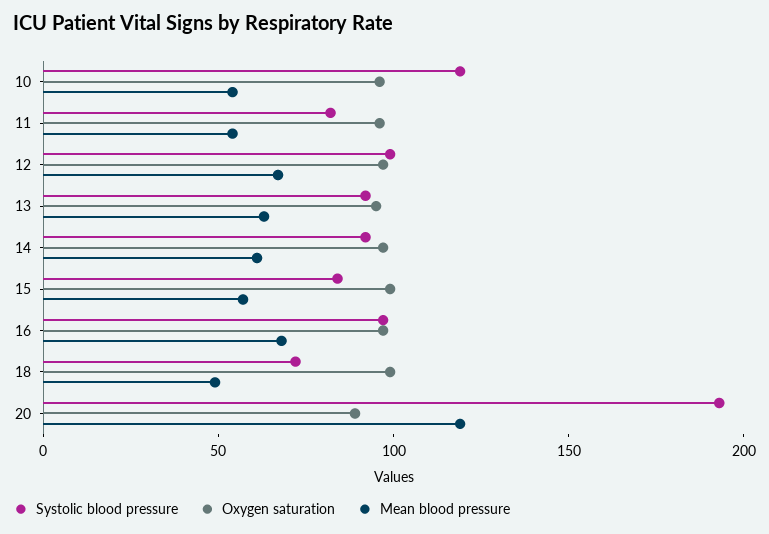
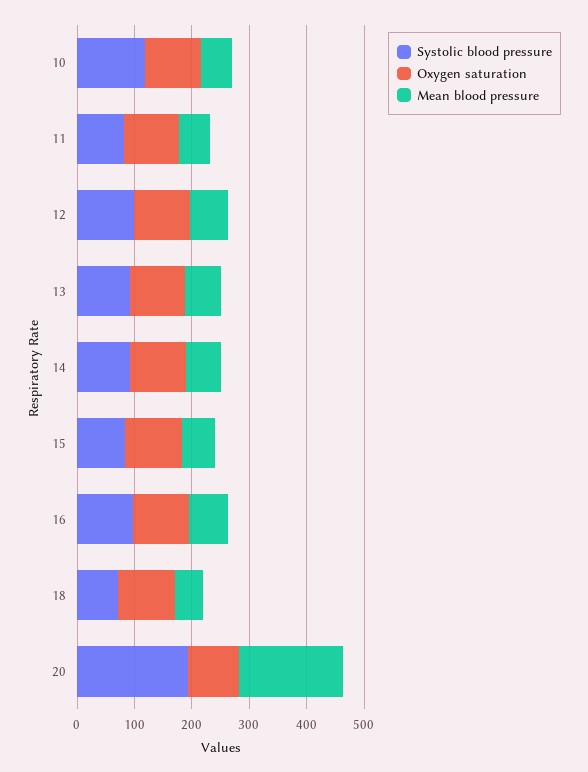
  {
    "Systolic blood pressure": {
      "10": 120,
      "11": 80,
      "12": 100,
      "13": 90,
      "14": 90,
      "15": 80,
      "16": 100,
      "18": 70,
      "20": 190
    },
    "Oxygen saturation": {
      "10": 100,
      "11": 100,
      "12": 100,
      "13": 100,
      "14": 100,
      "15": 100,
      "16": 100,
      "18": 100,
      "20": 90
    },
    "Mean blood pressure": {
      "10": 50,
      "11": 50,
      "12": 70,
      "13": 60,
      "14": 60,
      "15": 60,
      "16": 70,
      "18": 50,
-     "20": 120
+     "20": 180
    }
  }

